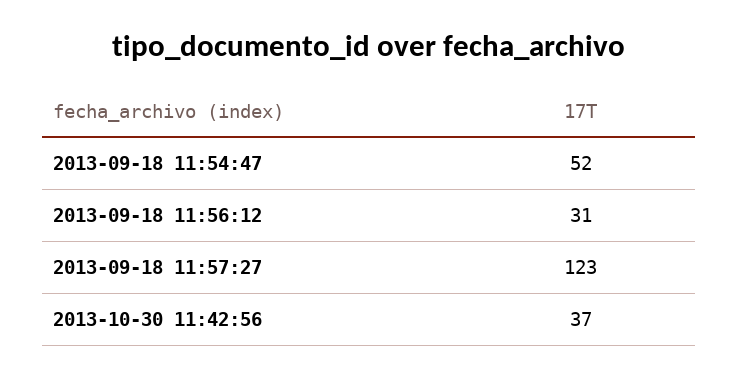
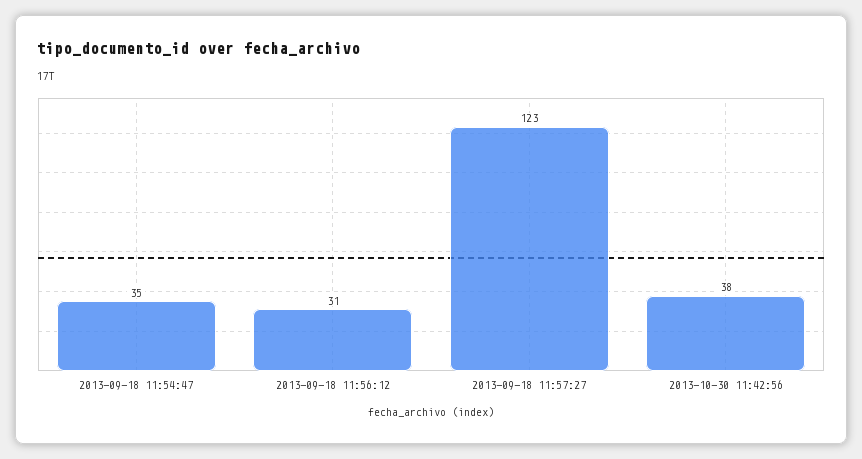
  {
-   "2013-09-18 11:54:47": 52,
+   "2013-09-18 11:54:47": 35,
    "2013-09-18 11:56:12": 31,
    "2013-09-18 11:57:27": 123,
-   "2013-10-30 11:42:56": 37
+   "2013-10-30 11:42:56": 38
  }

